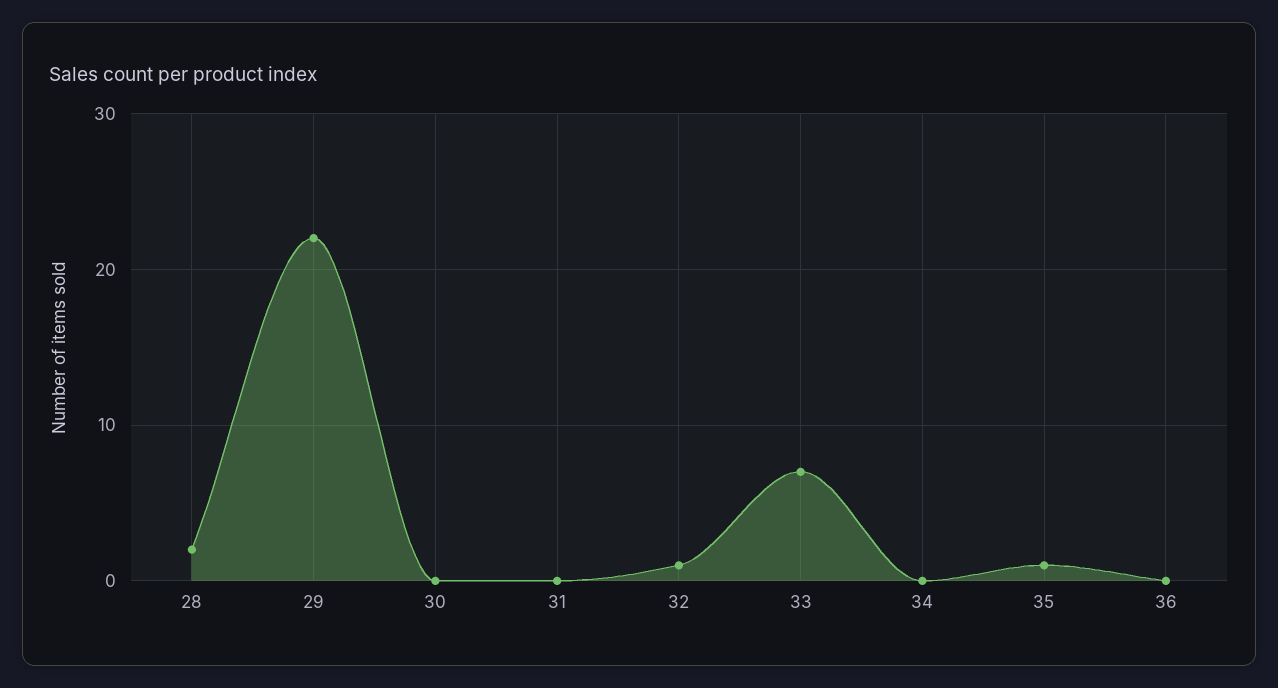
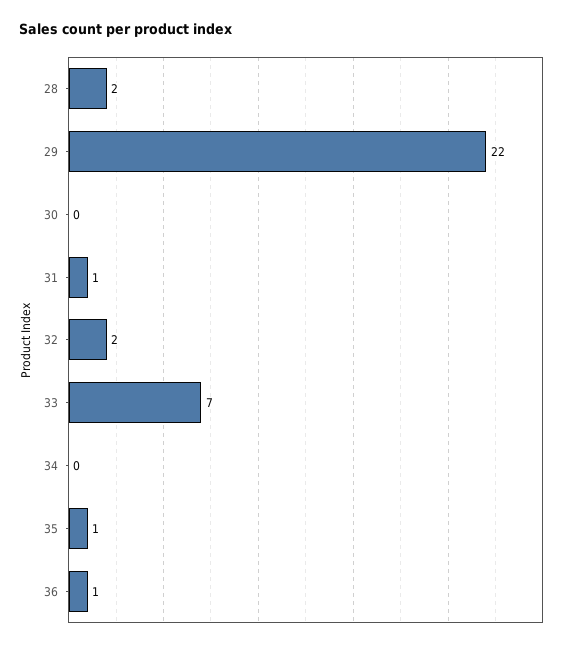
  {
    "28": 2,
    "29": 22,
    "30": 0,
-   "31": 0,
+   "31": 1,
-   "32": 1,
+   "32": 2,
    "33": 7,
    "34": 0,
    "35": 1,
-   "36": 0
+   "36": 1
  }

